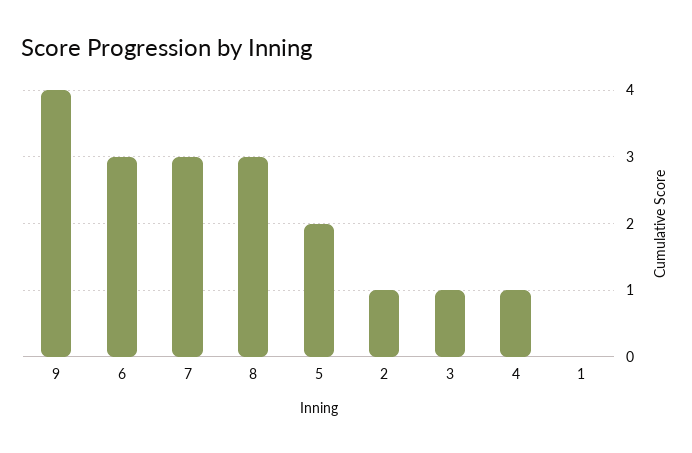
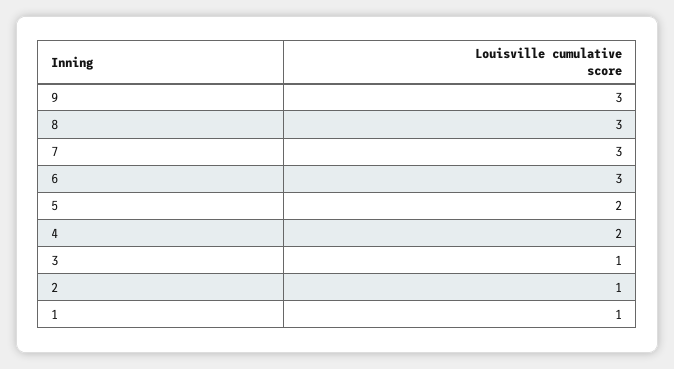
  {
-   "9": 4,
+   "9": 3,
    "6": 3,
    "7": 3,
    "8": 3,
    "5": 2,
    "2": 1,
    "3": 1,
-   "4": 1,
+   "4": 2,
-   "1": 0
+   "1": 1
  }

